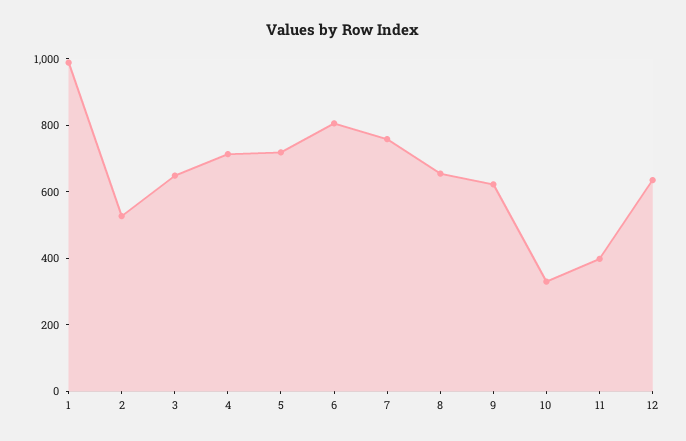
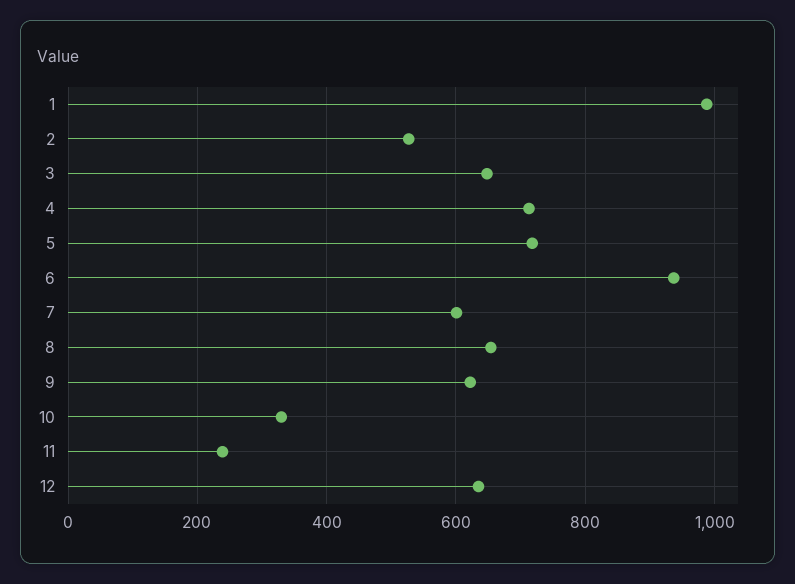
  {
    "1": 980,
    "2": 520,
    "3": 640,
    "4": 720,
    "5": 720,
-   "6": 800,
+   "6": 940,
-   "7": 750,
+   "7": 600,
    "8": 660,
    "9": 620,
    "10": 340,
-   "11": 400,
+   "11": 240,
    "12": 640
  }

